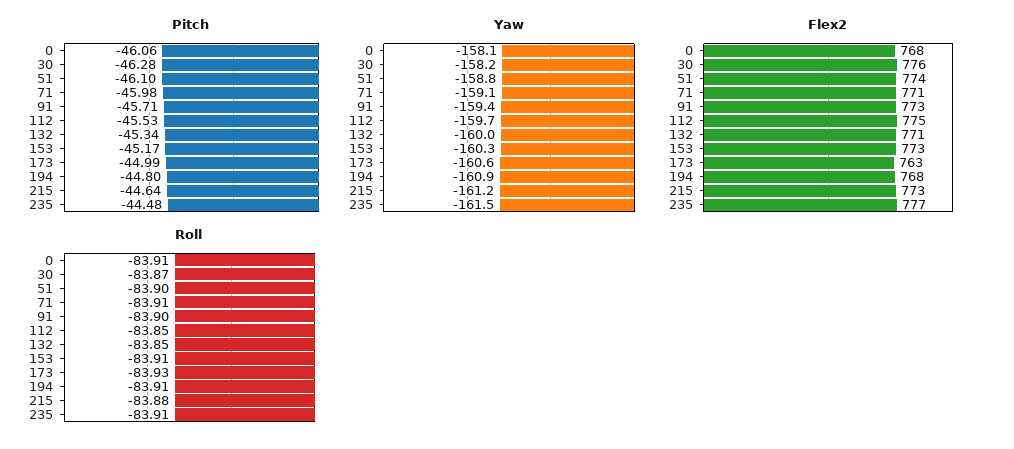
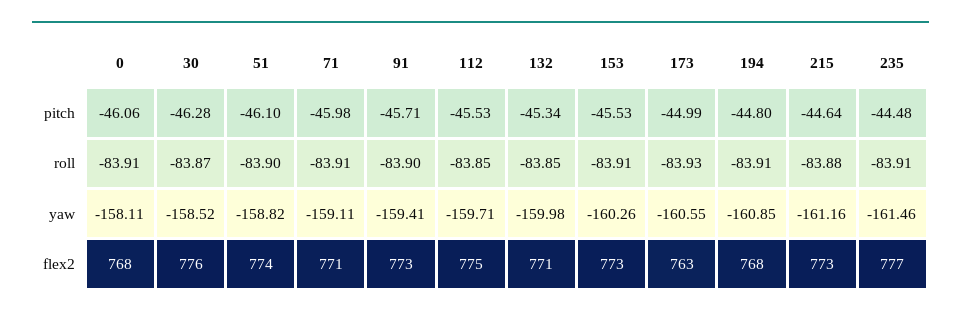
  {
    "Pitch": {
      "0": -46.06,
      "30": -46.28,
      "51": -46.1,
      "71": -45.98,
      "91": -45.71,
      "112": -45.53,
      "132": -45.34,
-     "153": -45.17,
+     "153": -45.53,
      "173": -44.99,
      "194": -44.8,
      "215": -44.64,
      "235": -44.48
    },
    "Yaw": {
      "0": -158.11,
-     "30": -158.2,
+     "30": -158.52,
      "51": -158.82,
      "71": -159.11,
      "91": -159.41,
      "112": -159.71,
      "132": -159.98,
      "153": -160.26,
      "173": -160.55,
      "194": -160.85,
      "215": -161.16,
      "235": -161.46
    },
    "Flex2": {
      "0": 768,
      "30": 776,
      "51": 774,
      "71": 771,
      "91": 773,
      "112": 775,
      "132": 771,
      "153": 773,
      "173": 763,
      "194": 768,
      "215": 773,
      "235": 777
    },
    "Roll": {
      "0": -83.91,
      "30": -83.87,
      "51": -83.9,
      "71": -83.91,
      "91": -83.9,
      "112": -83.85,
      "132": -83.85,
      "153": -83.91,
      "173": -83.93,
      "194": -83.91,
      "215": -83.88,
      "235": -83.91
    }
  }

